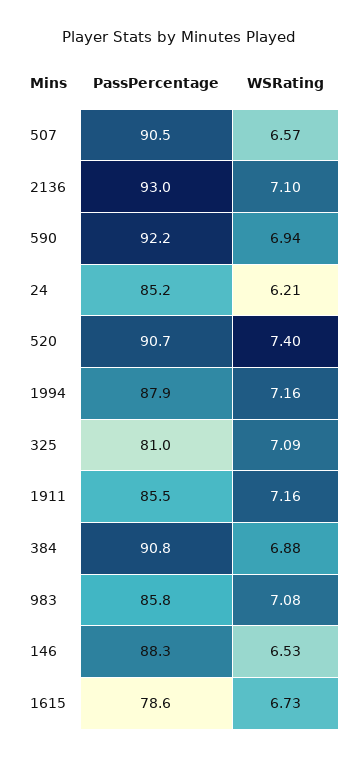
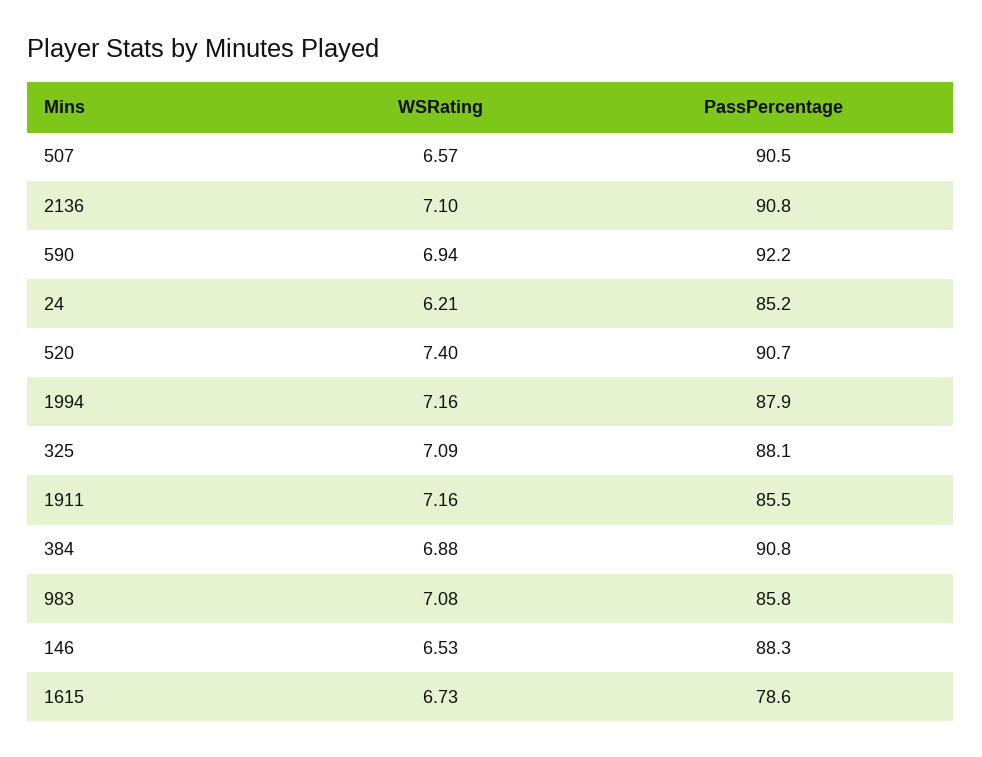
  {
    "PassPercentage": {
      "507": 90.5,
-     "2136": 93,
+     "2136": 90.8,
      "590": 92.2,
      "24": 85.2,
      "520": 90.7,
      "1994": 87.9,
-     "325": 81,
+     "325": 88.1,
      "1911": 85.5,
      "384": 90.8,
      "983": 85.8,
      "146": 88.3,
      "1615": 78.6
    },
    "WSRating": {
      "507": 6.57,
      "2136": 7.1,
      "590": 6.94,
      "24": 6.21,
      "520": 7.4,
      "1994": 7.16,
      "325": 7.09,
      "1911": 7.16,
      "384": 6.88,
      "983": 7.08,
      "146": 6.53,
      "1615": 6.73
    }
  }

